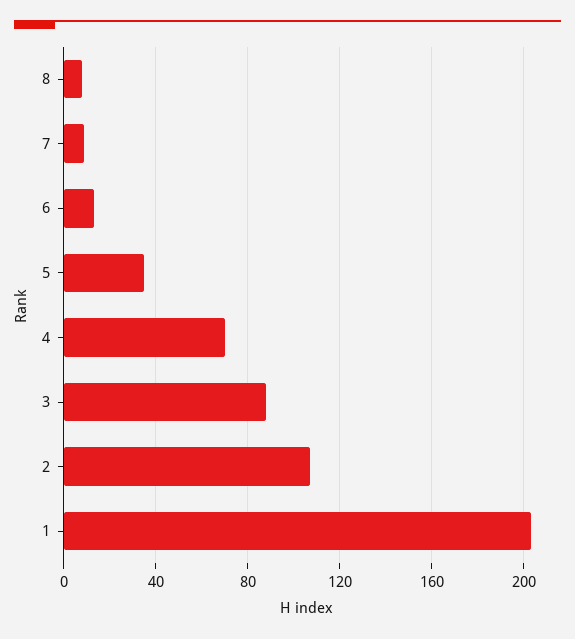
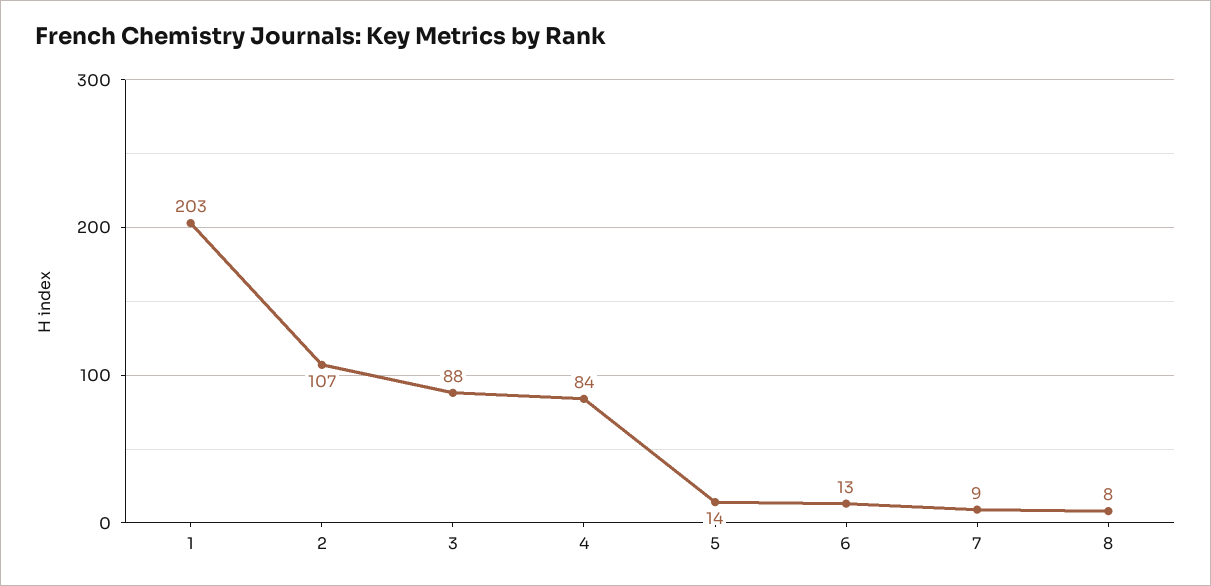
  {
    "8": 8,
    "7": 9,
    "6": 13,
-   "5": 35,
+   "5": 14,
-   "4": 70,
+   "4": 84,
    "3": 88,
    "2": 107,
    "1": 203
  }

